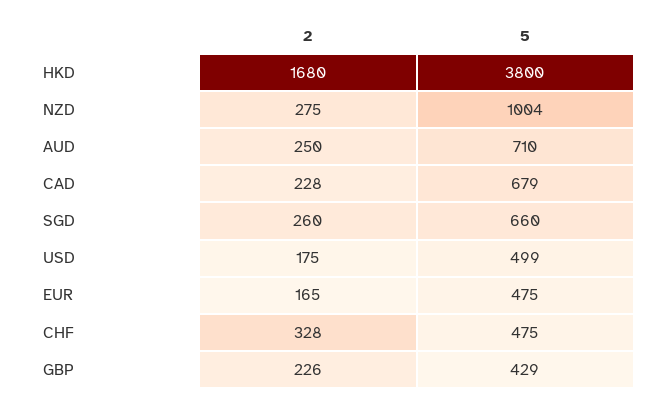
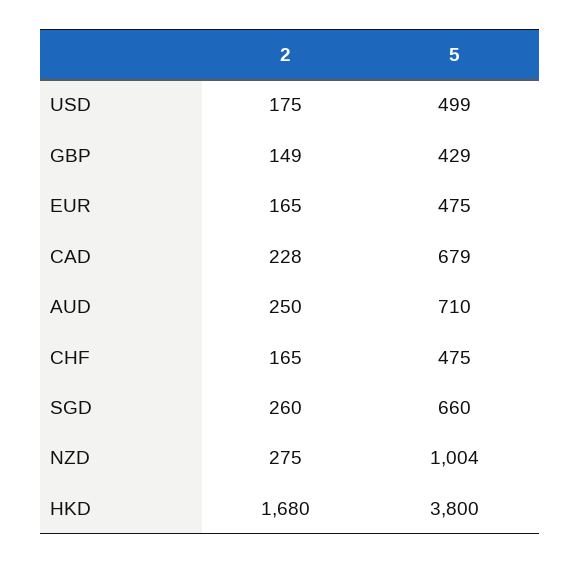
  {
    "2": {
      "HKD": 1680,
      "NZD": 275,
      "AUD": 250,
      "CAD": 228,
      "SGD": 260,
      "USD": 175,
      "EUR": 165,
-     "CHF": 328,
+     "CHF": 165,
-     "GBP": 226
+     "GBP": 149
    },
    "5": {
      "HKD": 3800,
      "NZD": 1004,
      "AUD": 710,
      "CAD": 679,
      "SGD": 660,
      "USD": 499,
      "EUR": 475,
      "CHF": 475,
      "GBP": 429
    }
  }

